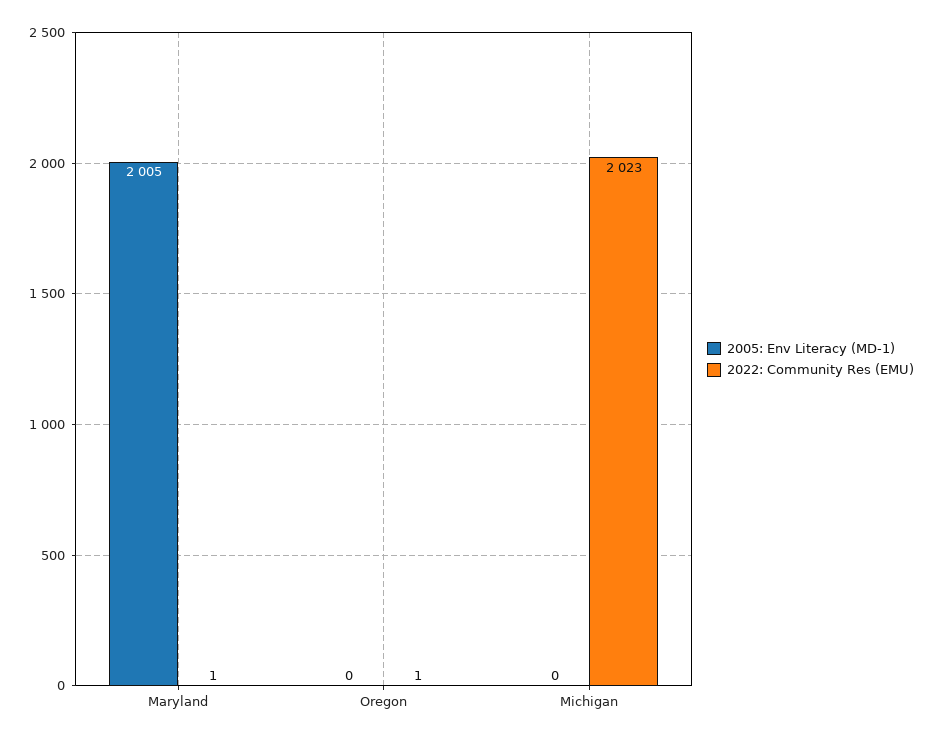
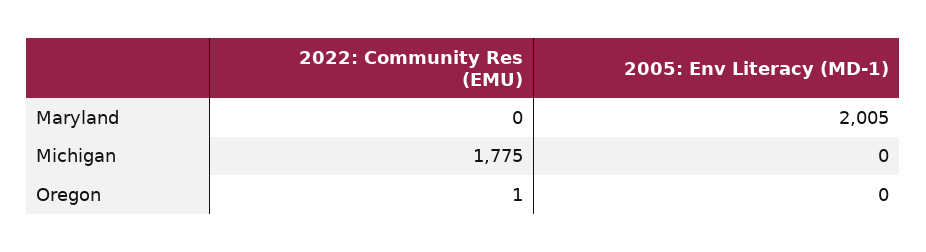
  {
    "2005: Env Literacy (MD-1)": {
      "Maryland": 2005,
      "Oregon": 0,
      "Michigan": 0
    },
    "2022: Community Res (EMU)": {
-     "Maryland": 1,
+     "Maryland": 0,
      "Oregon": 1,
-     "Michigan": 2023
+     "Michigan": 1775
    }
  }

